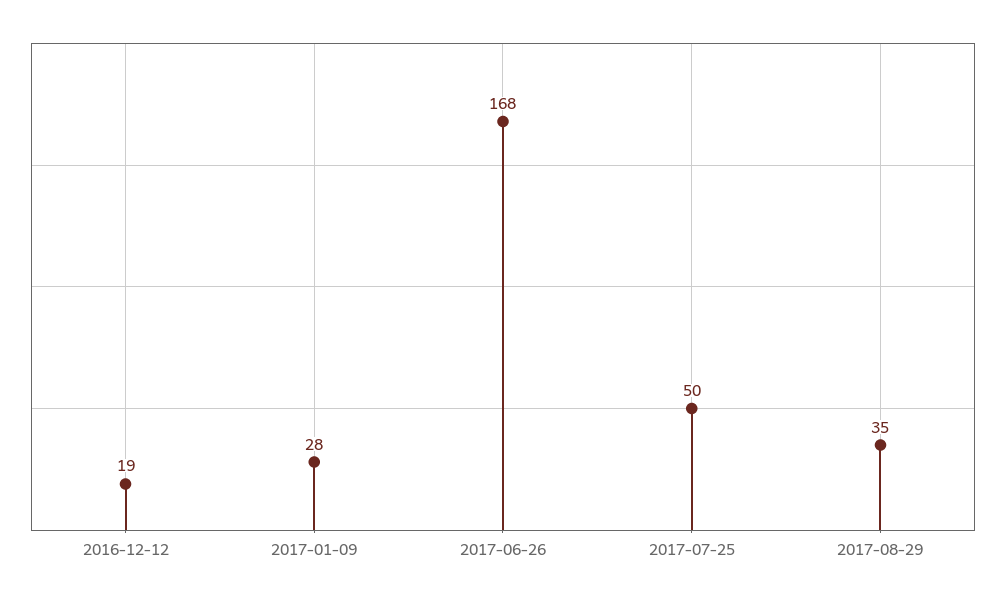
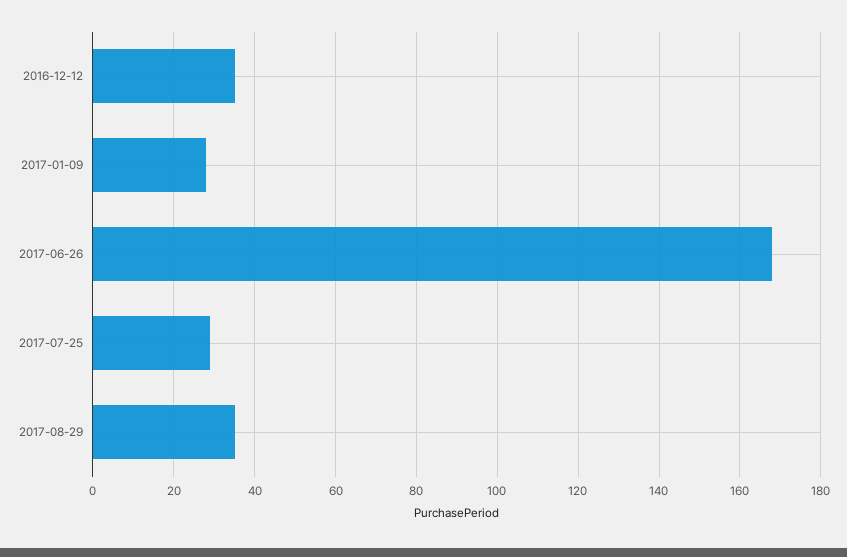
  {
-   "2016-12-12": 19,
+   "2016-12-12": 35,
    "2017-01-09": 28,
    "2017-06-26": 168,
-   "2017-07-25": 50,
+   "2017-07-25": 30,
    "2017-08-29": 35
  }

